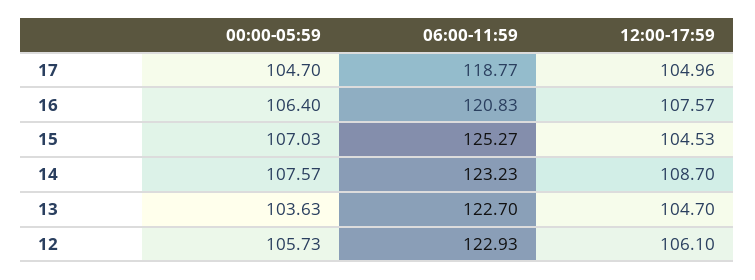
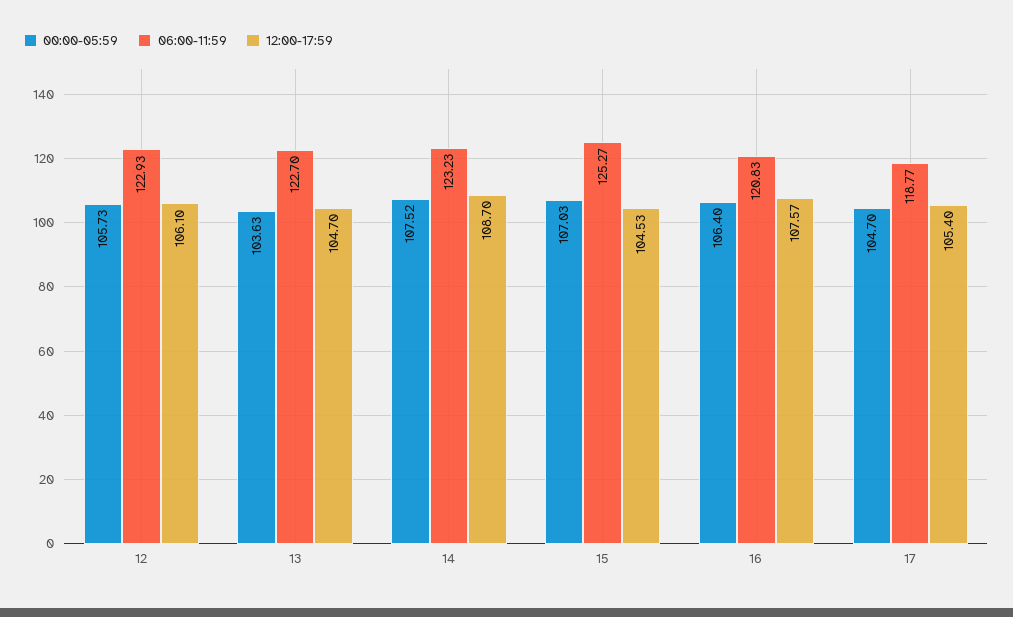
  {
    "00:00-05:59": {
      "17": 104.7,
      "16": 106.4,
      "15": 107.03,
-     "14": 107.57,
+     "14": 107.52,
      "13": 103.63,
      "12": 105.73
    },
    "06:00-11:59": {
      "17": 118.77,
      "16": 120.83,
      "15": 125.27,
      "14": 123.23,
      "13": 122.7,
      "12": 122.93
    },
    "12:00-17:59": {
-     "17": 104.96,
+     "17": 105.4,
      "16": 107.57,
      "15": 104.53,
      "14": 108.7,
      "13": 104.7,
      "12": 106.1
    }
  }

